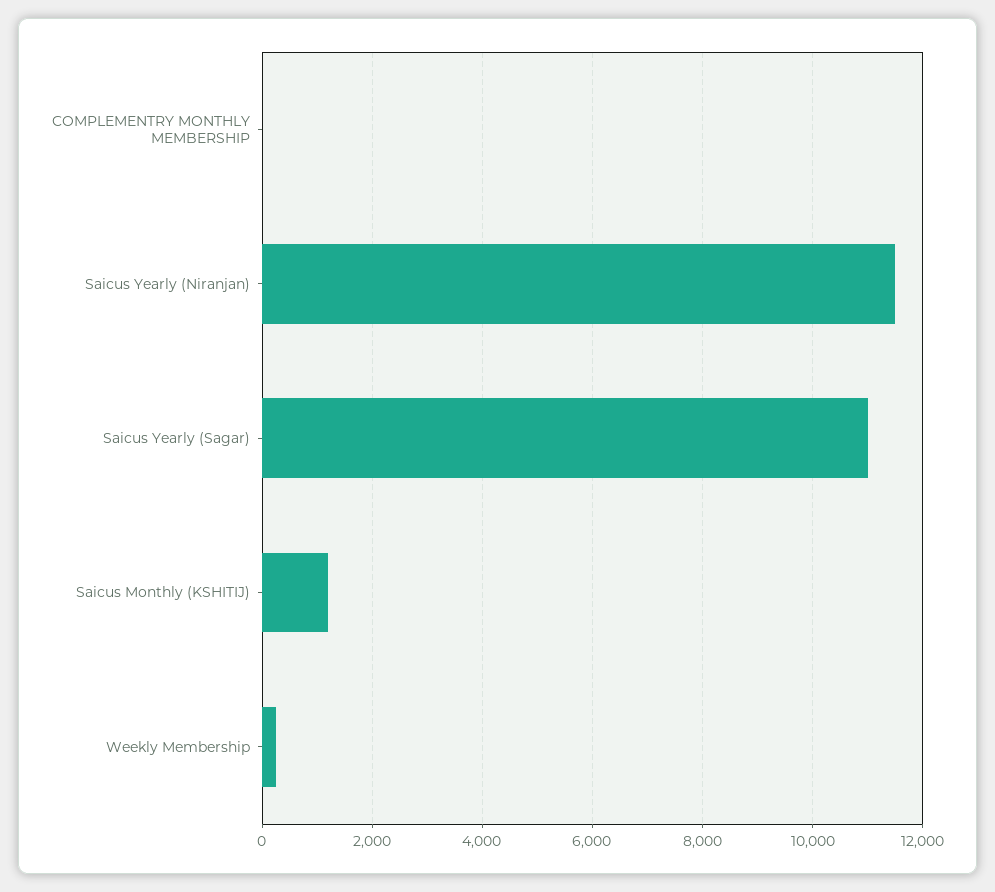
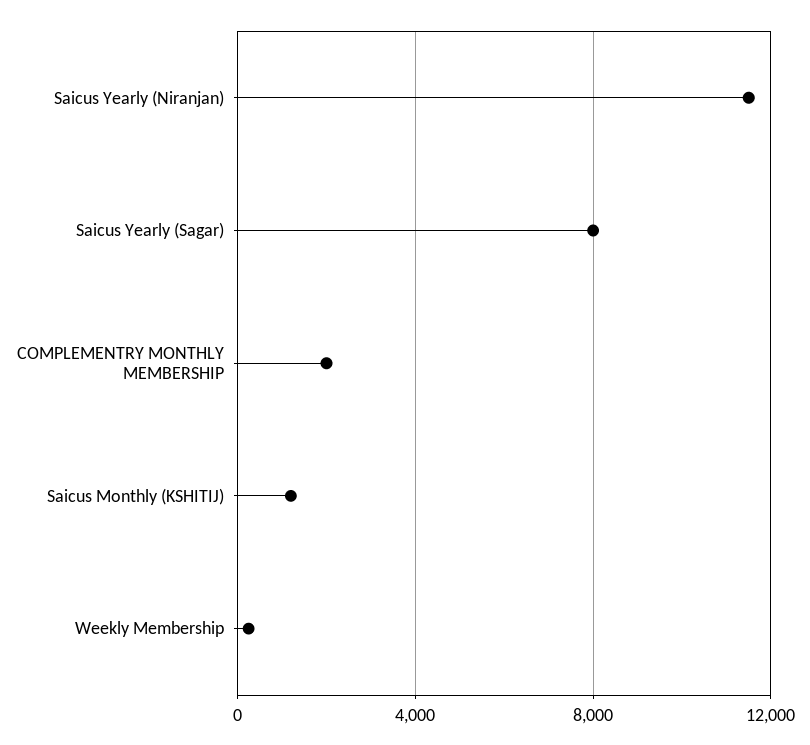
  {
-   "COMPLEMENTRY MONTHLY MEMBERSHIP": 0,
+   "COMPLEMENTRY MONTHLY MEMBERSHIP": 2000,
    "Saicus Yearly (Niranjan)": 11600,
-   "Saicus Yearly (Sagar)": 11000,
+   "Saicus Yearly (Sagar)": 8000,
    "Saicus Monthly (KSHITIJ)": 1200,
    "Weekly Membership": 200
  }

